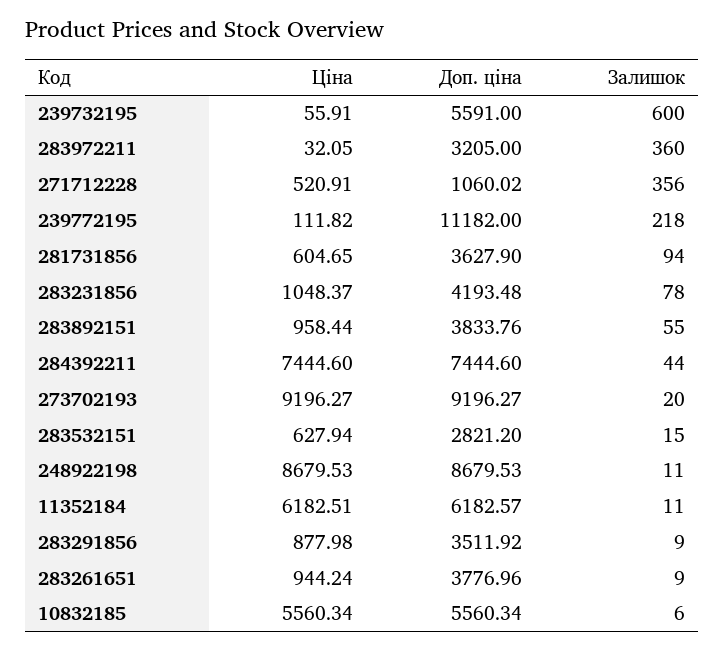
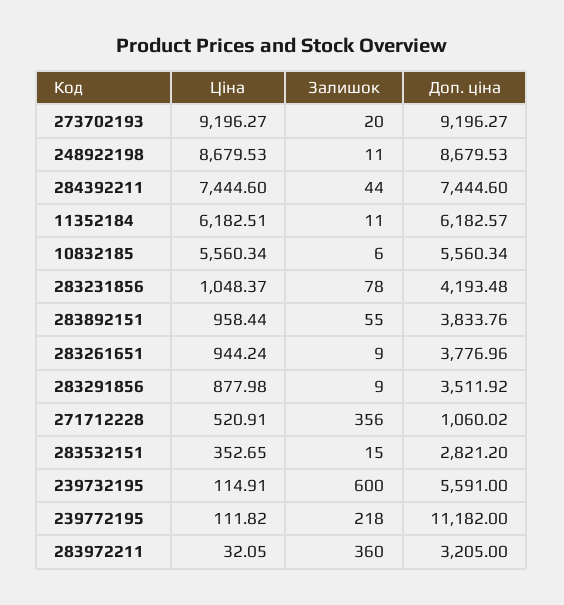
  {
    "Ціна": {
-     "239732195": 55.91,
+     "239732195": 114.91,
      "283972211": 32.05,
      "271712228": 520.91,
      "239772195": 111.82,
-     "281731856": 604.65,
      "283231856": 1048.37,
      "283892151": 958.44,
      "284392211": 7444.6,
      "273702193": 9196.27,
-     "283532151": 627.94,
+     "283532151": 352.65,
      "248922198": 8679.53,
      "11352184": 6182.51,
      "283291856": 877.98,
      "283261651": 944.24,
      "10832185": 5560.34
    },
    "Доп. ціна": {
      "239732195": 5591,
      "283972211": 3205,
      "271712228": 1060.02,
      "239772195": 11182,
-     "281731856": 3627.9,
      "283231856": 4193.48,
      "283892151": 3833.76,
      "284392211": 7444.6,
      "273702193": 9196.27,
      "283532151": 2821.2,
      "248922198": 8679.53,
      "11352184": 6182.57,
      "283291856": 3511.92,
      "283261651": 3776.96,
      "10832185": 5560.34
    },
    "Залишок": {
      "239732195": 600,
      "283972211": 360,
      "271712228": 356,
      "239772195": 218,
-     "281731856": 94,
      "283231856": 78,
      "283892151": 55,
      "284392211": 44,
      "273702193": 20,
      "283532151": 15,
      "248922198": 11,
      "11352184": 11,
      "283291856": 9,
      "283261651": 9,
      "10832185": 6
    }
  }

